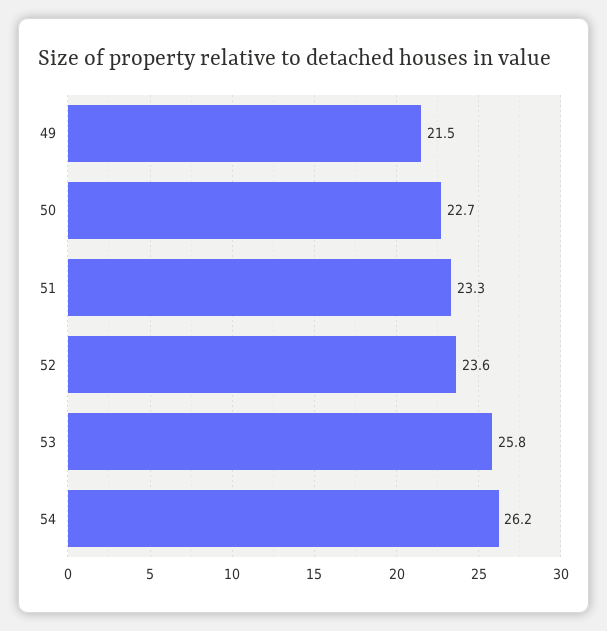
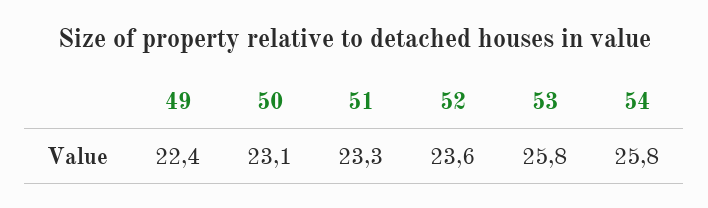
  {
-   "49": 21.5,
+   "49": 22.4,
-   "50": 22.7,
+   "50": 23.1,
    "51": 23.3,
    "52": 23.6,
    "53": 25.8,
-   "54": 26.2
+   "54": 25.8
  }

